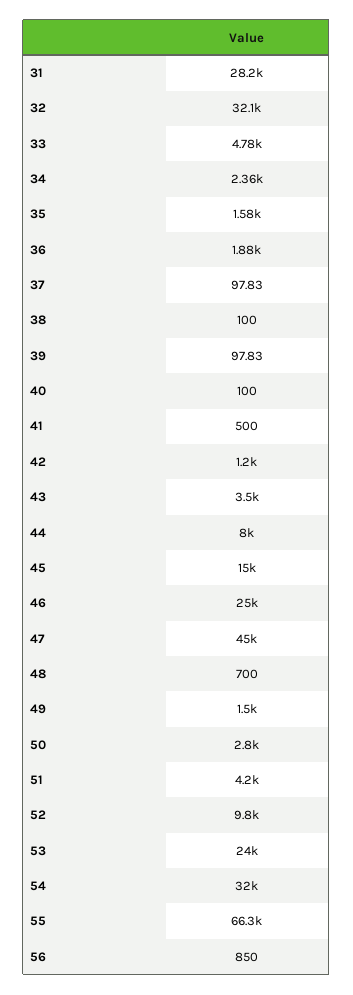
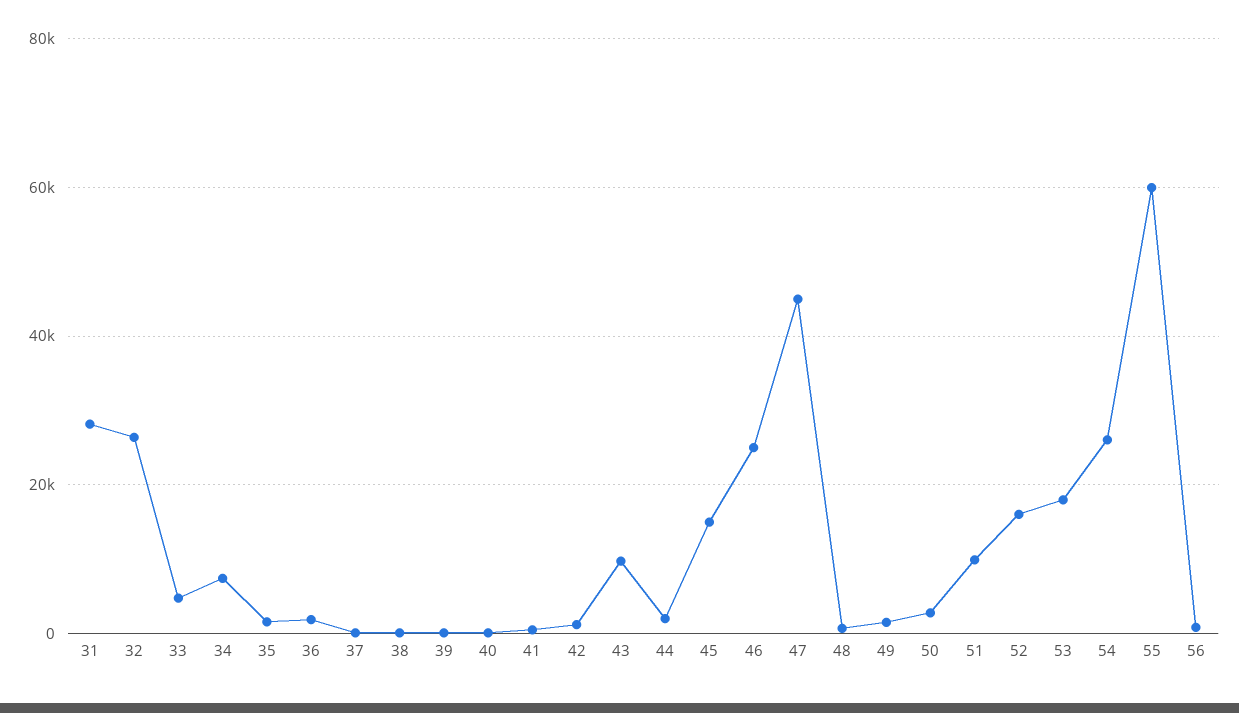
  {
    "31": 28200,
-   "32": 32100,
+   "32": 26000,
    "33": 4780,
-   "34": 2360,
+   "34": 8000,
    "35": 1580,
    "36": 1880,
    "37": 97.83,
    "38": 100,
    "39": 97.83,
    "40": 100,
    "41": 500,
    "42": 1200,
-   "43": 3500,
+   "43": 10000,
-   "44": 8000,
+   "44": 2000,
    "45": 15000,
    "46": 25000,
    "47": 45000,
    "48": 700,
    "49": 1500,
    "50": 2800,
-   "51": 4200,
+   "51": 10000,
-   "52": 9800,
+   "52": 16000,
-   "53": 24000,
+   "53": 18000,
-   "54": 32000,
+   "54": 26000,
-   "55": 66300,
+   "55": 60000,
    "56": 850
  }

